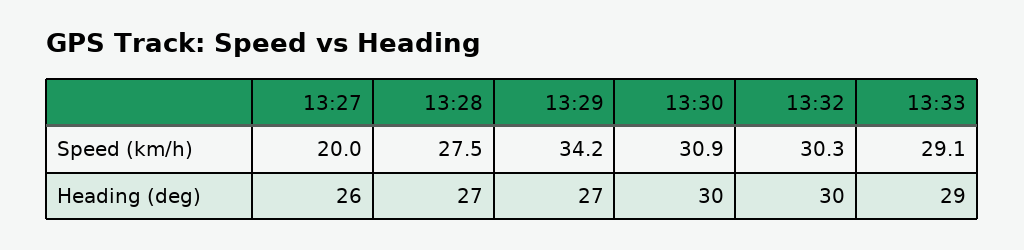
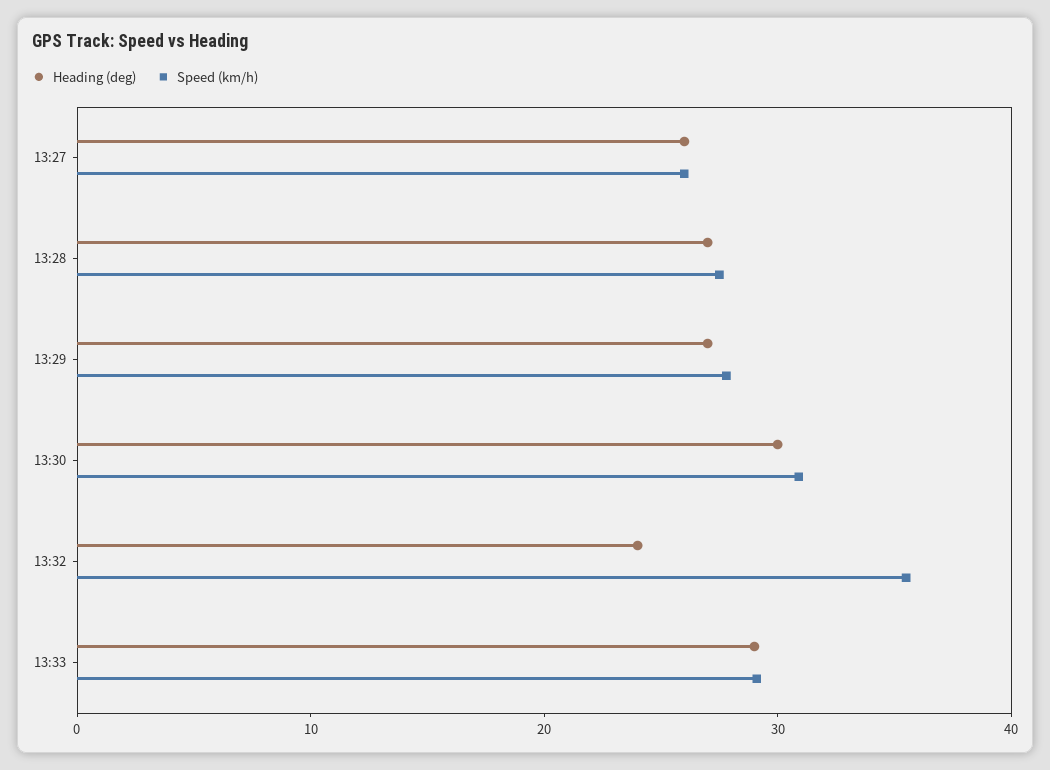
  {
    "Speed (km/h)": {
-     "13:27": 20,
+     "13:27": 26,
      "13:28": 27.5,
-     "13:29": 34.2,
+     "13:29": 28,
      "13:30": 30.9,
-     "13:32": 30.3,
+     "13:32": 36,
      "13:33": 29.1
    },
    "Heading (deg)": {
      "13:27": 26,
      "13:28": 27,
      "13:29": 27,
      "13:30": 30,
-     "13:32": 30,
+     "13:32": 24,
      "13:33": 29
    }
  }

